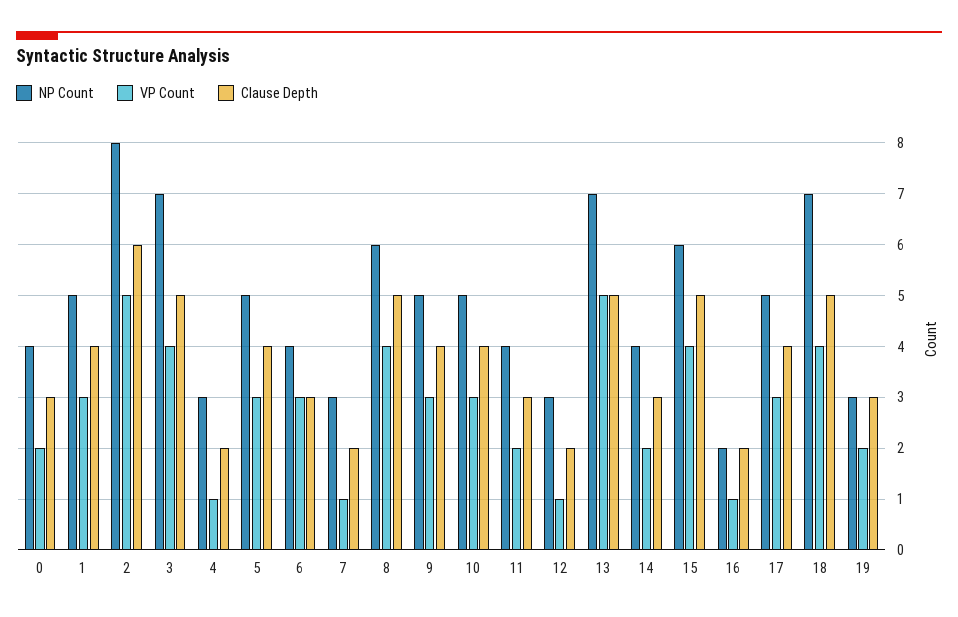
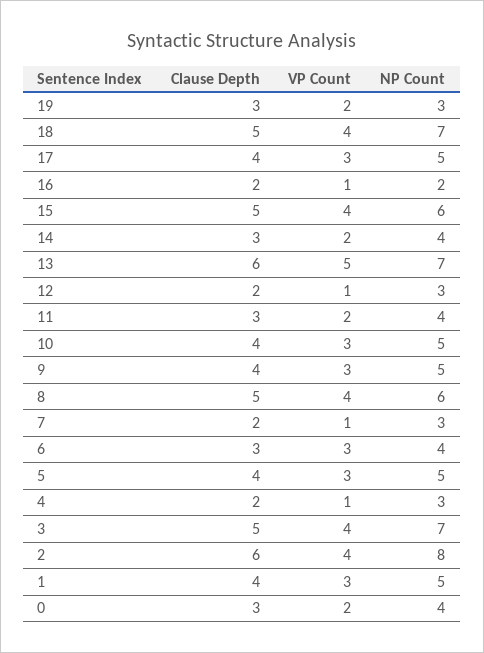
  {
    "NP Count": {
      "0": 4,
      "1": 5,
      "2": 8,
      "3": 7,
      "4": 3,
      "5": 5,
      "6": 4,
      "7": 3,
      "8": 6,
      "9": 5,
      "10": 5,
      "11": 4,
      "12": 3,
      "13": 7,
      "14": 4,
      "15": 6,
      "16": 2,
      "17": 5,
      "18": 7,
      "19": 3
    },
    "VP Count": {
      "0": 2,
      "1": 3,
-     "2": 5,
+     "2": 4,
      "3": 4,
      "4": 1,
      "5": 3,
      "6": 3,
      "7": 1,
      "8": 4,
      "9": 3,
      "10": 3,
      "11": 2,
      "12": 1,
      "13": 5,
      "14": 2,
      "15": 4,
      "16": 1,
      "17": 3,
      "18": 4,
      "19": 2
    },
    "Clause Depth": {
      "0": 3,
      "1": 4,
      "2": 6,
      "3": 5,
      "4": 2,
      "5": 4,
      "6": 3,
      "7": 2,
      "8": 5,
      "9": 4,
      "10": 4,
      "11": 3,
      "12": 2,
-     "13": 5,
+     "13": 6,
      "14": 3,
      "15": 5,
      "16": 2,
      "17": 4,
      "18": 5,
      "19": 3
    }
  }

